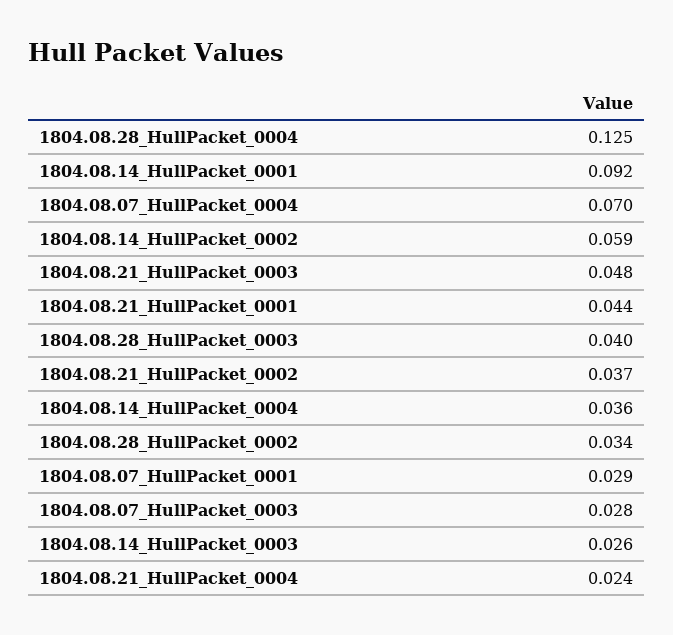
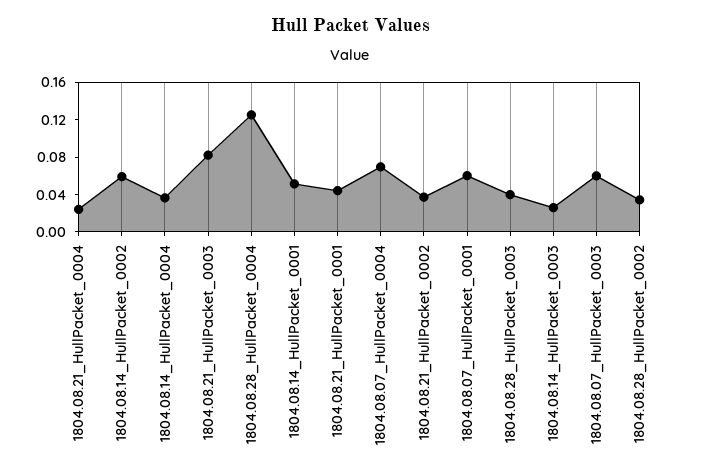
  {
    "1804.08.28_HullPacket_0004": 0.125,
-   "1804.08.14_HullPacket_0001": 0.092,
+   "1804.08.14_HullPacket_0001": 0.05,
    "1804.08.07_HullPacket_0004": 0.07,
    "1804.08.14_HullPacket_0002": 0.059,
-   "1804.08.21_HullPacket_0003": 0.048,
+   "1804.08.21_HullPacket_0003": 0.08,
    "1804.08.21_HullPacket_0001": 0.044,
    "1804.08.28_HullPacket_0003": 0.04,
    "1804.08.21_HullPacket_0002": 0.037,
    "1804.08.14_HullPacket_0004": 0.036,
    "1804.08.28_HullPacket_0002": 0.034,
-   "1804.08.07_HullPacket_0001": 0.029,
+   "1804.08.07_HullPacket_0001": 0.06,
-   "1804.08.07_HullPacket_0003": 0.028,
+   "1804.08.07_HullPacket_0003": 0.06,
    "1804.08.14_HullPacket_0003": 0.026,
    "1804.08.21_HullPacket_0004": 0.024
  }

